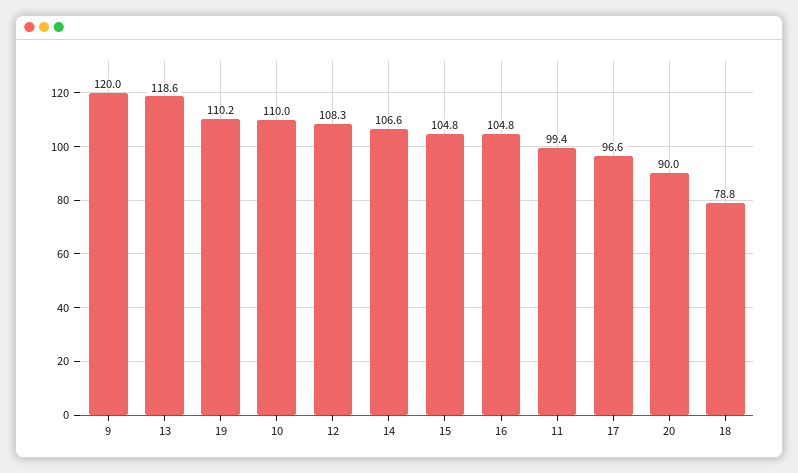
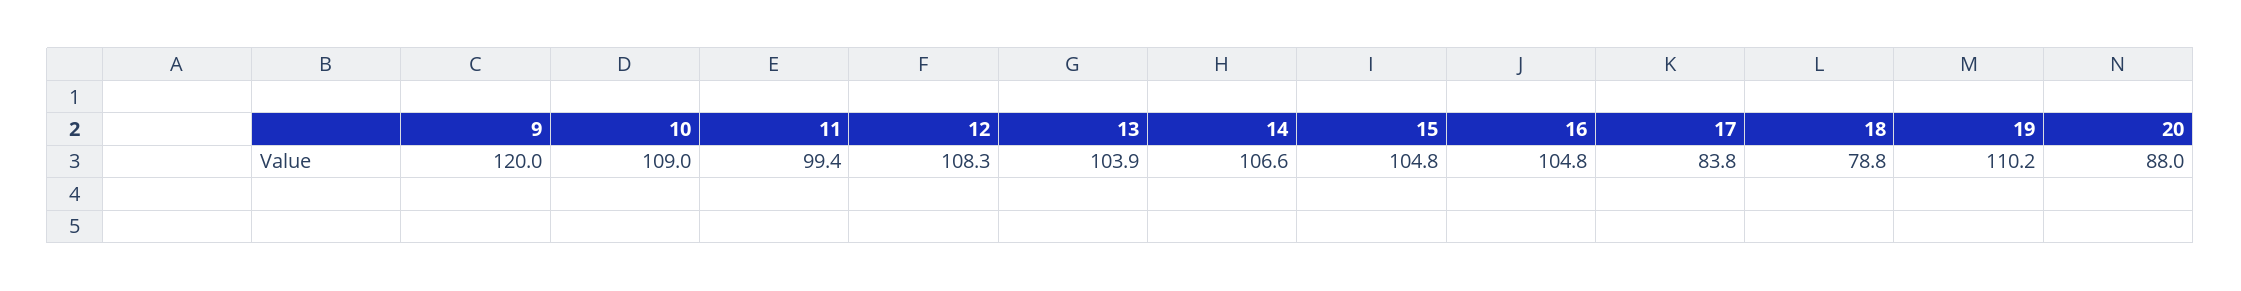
  {
    "9": 120,
-   "13": 118.6,
+   "13": 103.9,
    "19": 110.2,
-   "10": 110,
+   "10": 109,
    "12": 108.3,
    "14": 106.6,
    "15": 104.8,
    "16": 104.8,
    "11": 99.4,
-   "17": 96.6,
+   "17": 83.8,
-   "20": 90,
+   "20": 88,
    "18": 78.8
  }

